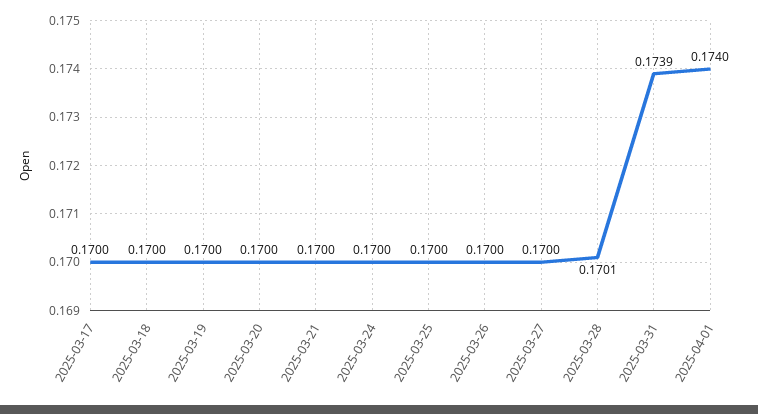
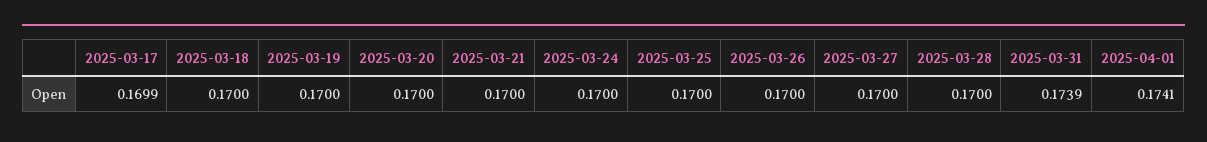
  {
-   "2025-03-17": 0.17,
+   "2025-03-17": 0.1699,
    "2025-03-18": 0.17,
    "2025-03-19": 0.17,
    "2025-03-20": 0.17,
    "2025-03-21": 0.17,
    "2025-03-24": 0.17,
    "2025-03-25": 0.17,
    "2025-03-26": 0.17,
    "2025-03-27": 0.17,
-   "2025-03-28": 0.1701,
+   "2025-03-28": 0.17,
    "2025-03-31": 0.1739,
-   "2025-04-01": 0.174
+   "2025-04-01": 0.1741
  }

